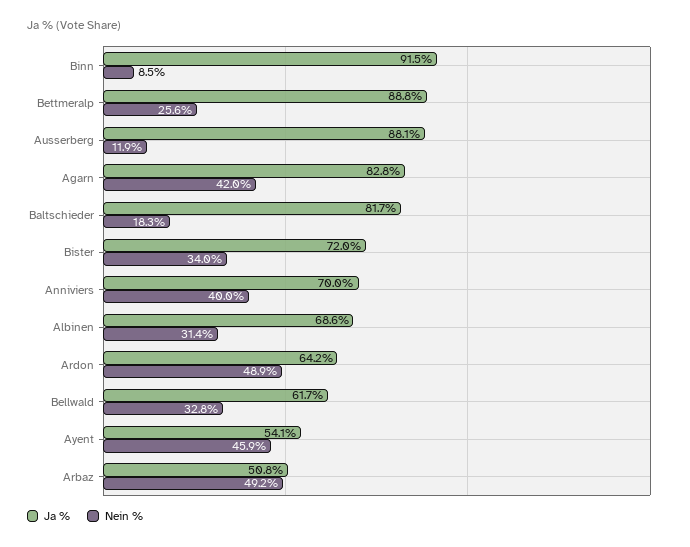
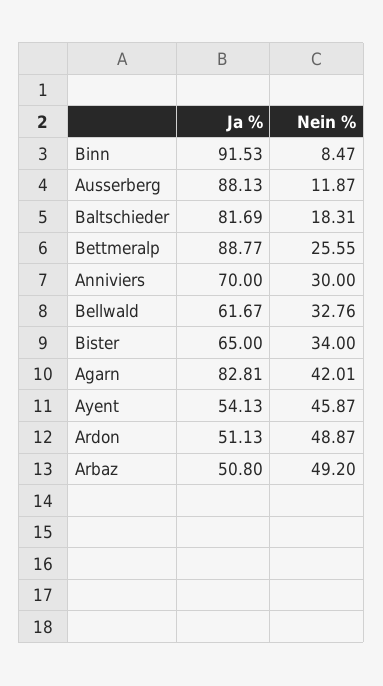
  {
    "Ja %": {
      "Binn": 91.53,
      "Bettmeralp": 88.77,
      "Ausserberg": 88.13,
      "Agarn": 82.81,
      "Baltschieder": 81.69,
-     "Bister": 72,
+     "Bister": 65,
      "Anniviers": 70,
-     "Albinen": 68.6,
-     "Ardon": 64.2,
+     "Ardon": 51.13,
      "Bellwald": 61.67,
      "Ayent": 54.13,
      "Arbaz": 50.8
    },
    "Nein %": {
      "Binn": 8.47,
      "Bettmeralp": 25.55,
      "Ausserberg": 11.87,
      "Agarn": 42.01,
      "Baltschieder": 18.31,
      "Bister": 34,
-     "Anniviers": 40,
+     "Anniviers": 30,
-     "Albinen": 31.4,
      "Ardon": 48.87,
      "Bellwald": 32.76,
      "Ayent": 45.87,
      "Arbaz": 49.2
    }
  }

